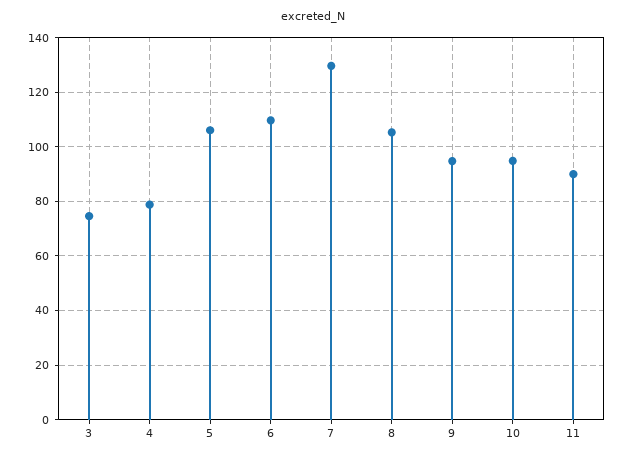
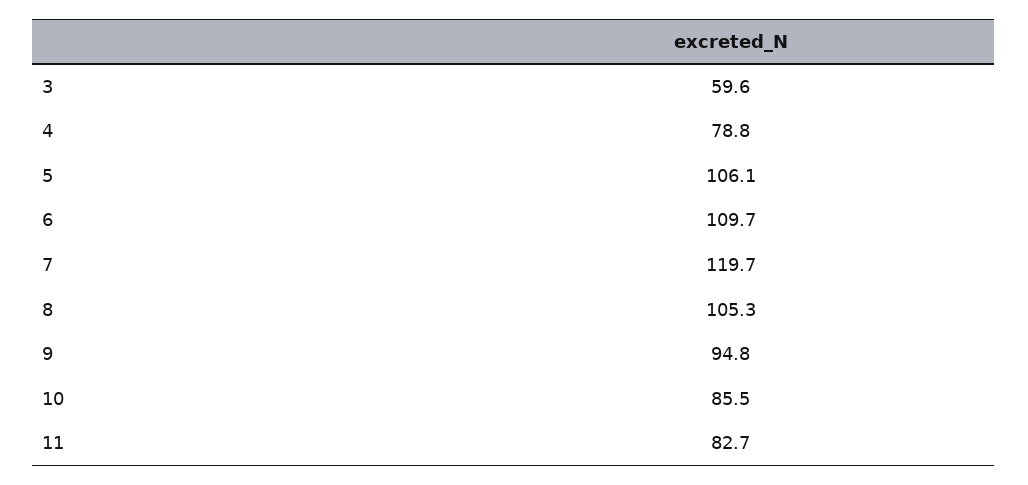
  {
-   "3": 75,
+   "3": 59.6,
    "4": 78.8,
    "5": 106.1,
    "6": 109.7,
-   "7": 130,
+   "7": 119.7,
    "8": 105.3,
    "9": 94.8,
-   "10": 95,
+   "10": 85.5,
-   "11": 90
+   "11": 82.7
  }

